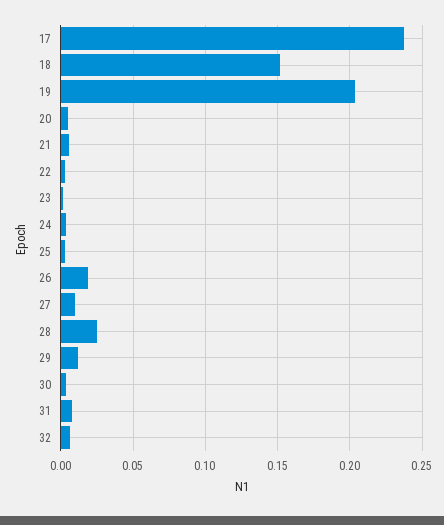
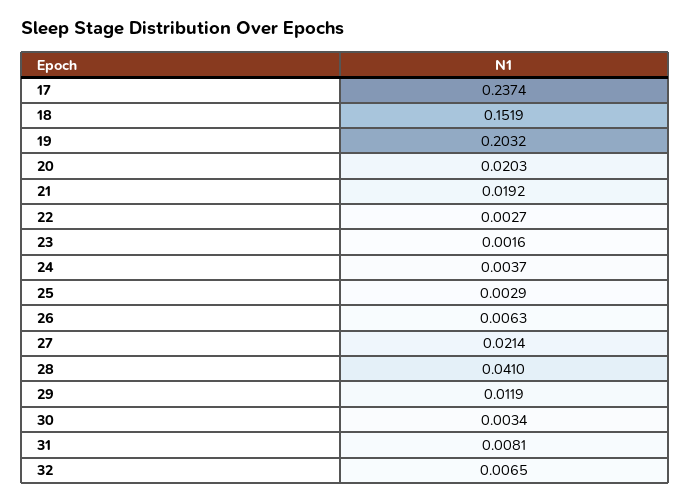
  {
    "17": 0.2374,
    "18": 0.1519,
    "19": 0.2032,
-   "20": 0.005,
+   "20": 0.0203,
-   "21": 0.005,
+   "21": 0.0192,
    "22": 0.0027,
    "23": 0.0016,
    "24": 0.0037,
    "25": 0.0029,
-   "26": 0.02,
+   "26": 0.0063,
-   "27": 0.01,
+   "27": 0.0214,
-   "28": 0.025,
+   "28": 0.041,
    "29": 0.0119,
    "30": 0.0034,
    "31": 0.0081,
    "32": 0.0065
  }

